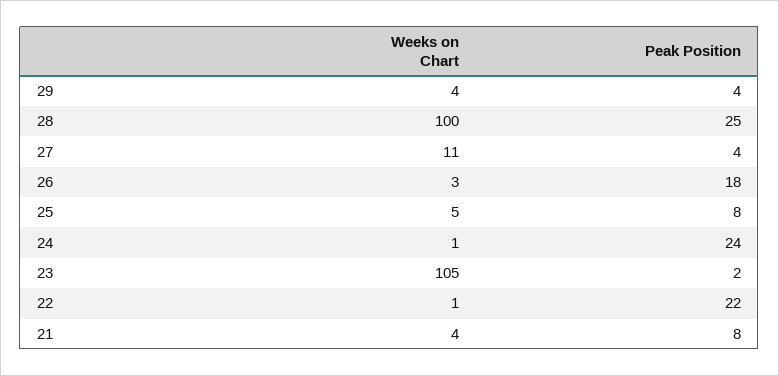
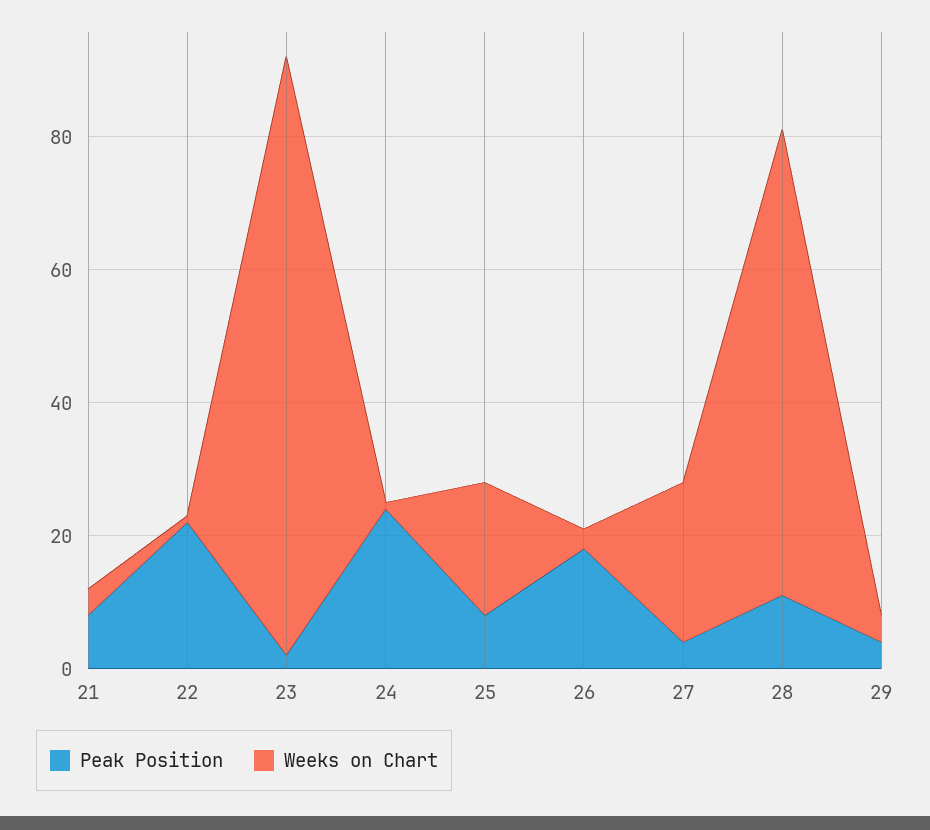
  {
    "Weeks on Chart": {
      "29": 4,
-     "28": 100,
+     "28": 70,
-     "27": 11,
+     "27": 25,
      "26": 3,
-     "25": 5,
+     "25": 20,
      "24": 1,
-     "23": 105,
+     "23": 90,
      "22": 1,
      "21": 4
    },
    "Peak Position": {
      "29": 4,
-     "28": 25,
+     "28": 10,
      "27": 4,
      "26": 18,
      "25": 8,
      "24": 24,
      "23": 2,
      "22": 22,
      "21": 8
    }
  }

